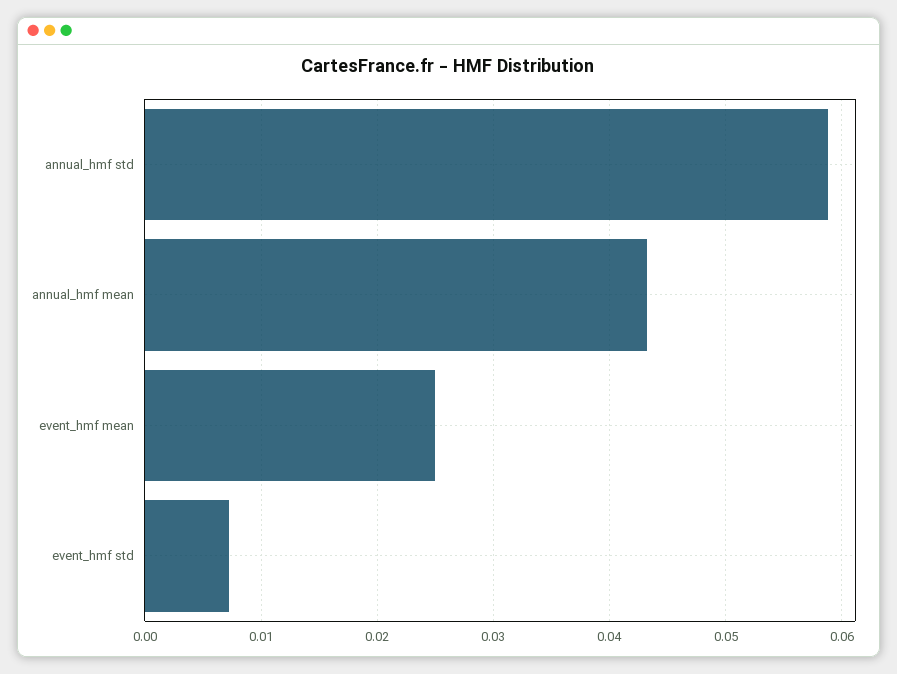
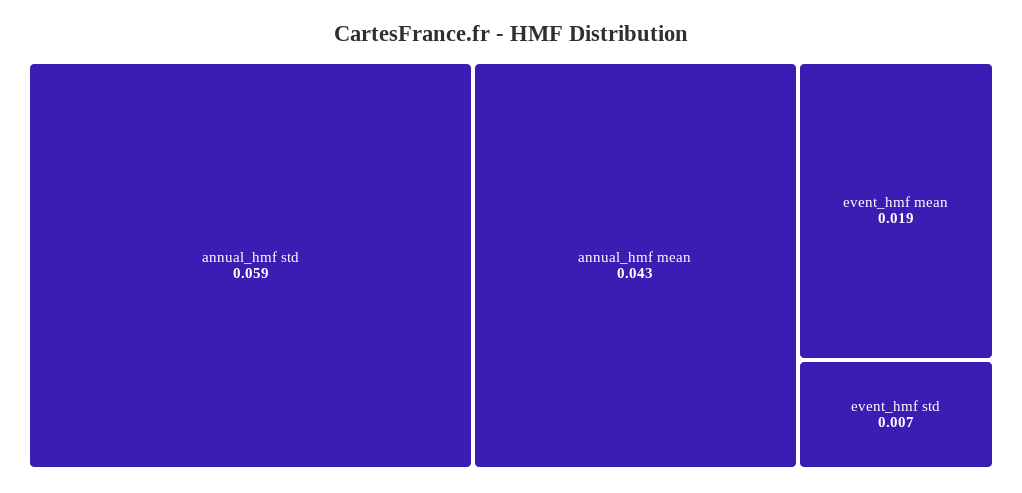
  {
    "annual_hmf std": 0.059,
    "annual_hmf mean": 0.043,
-   "event_hmf mean": 0.025,
+   "event_hmf mean": 0.019,
    "event_hmf std": 0.007
  }

